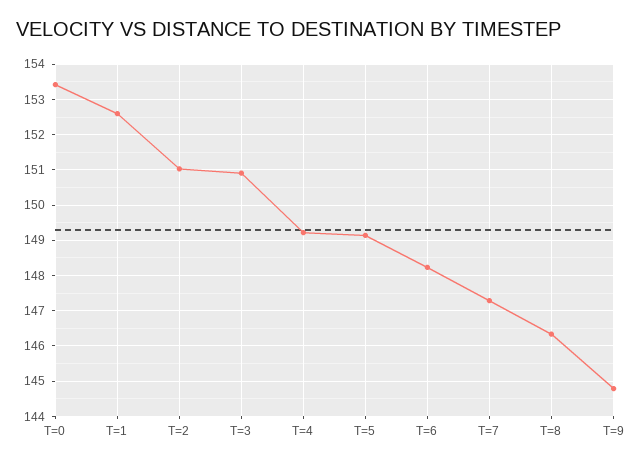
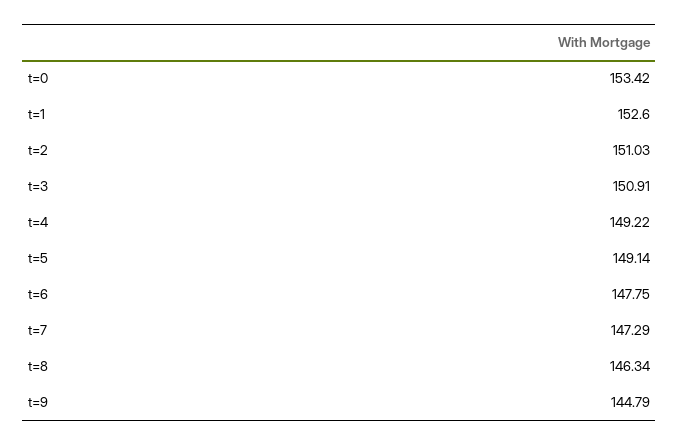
  {
    "T=0": 153.42,
    "T=1": 152.6,
    "T=2": 151.03,
    "T=3": 150.91,
    "T=4": 149.22,
    "T=5": 149.14,
-   "T=6": 148.2,
+   "T=6": 147.75,
    "T=7": 147.29,
    "T=8": 146.34,
    "T=9": 144.79
  }

